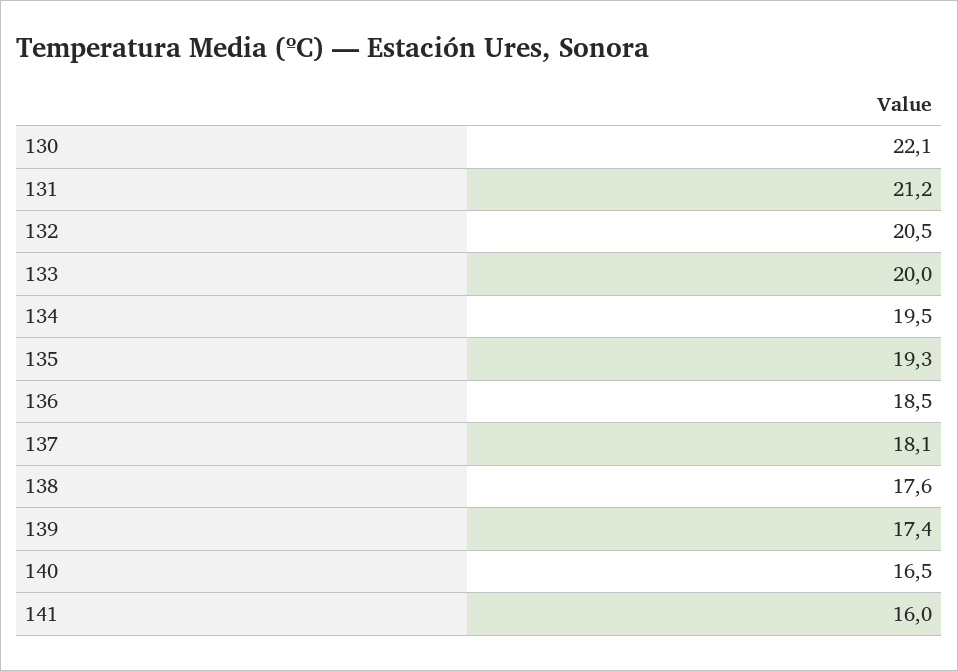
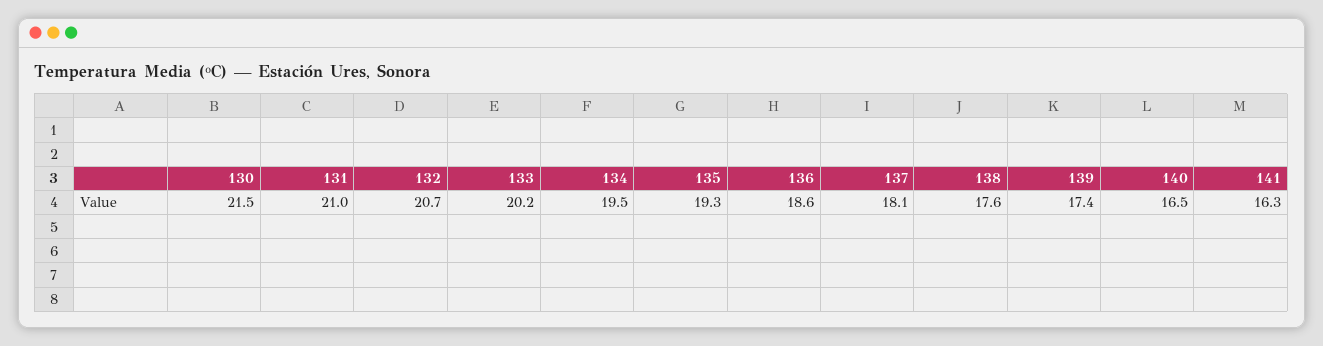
  {
-   "130": 22.1,
+   "130": 21.5,
-   "131": 21.2,
+   "131": 21,
-   "132": 20.5,
+   "132": 20.7,
-   "133": 20,
+   "133": 20.2,
    "134": 19.5,
    "135": 19.3,
-   "136": 18.5,
+   "136": 18.6,
    "137": 18.1,
    "138": 17.6,
    "139": 17.4,
    "140": 16.5,
-   "141": 16
+   "141": 16.3
  }

